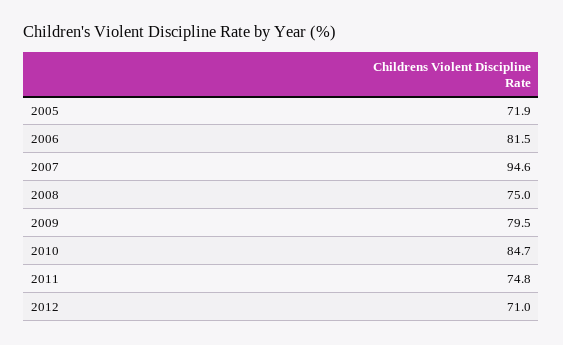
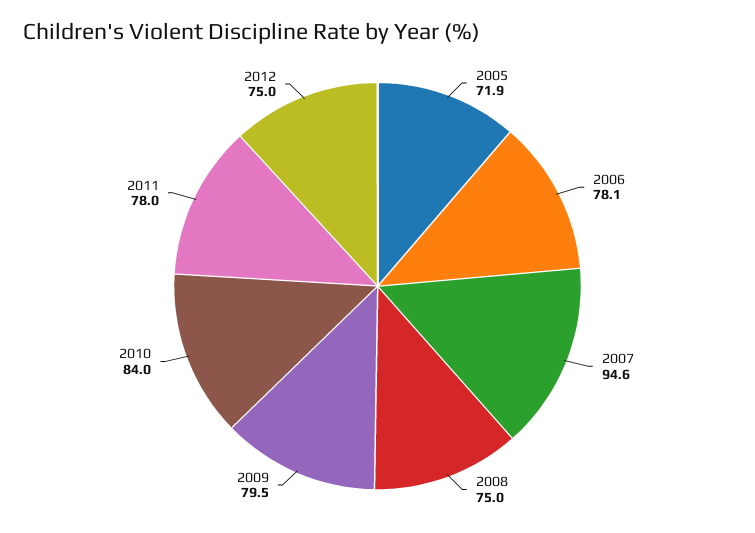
  {
    "2005": 71.9,
-   "2006": 81.5,
+   "2006": 78.1,
    "2007": 94.6,
    "2008": 75,
    "2009": 79.5,
-   "2010": 84.7,
+   "2010": 84,
-   "2011": 74.8,
+   "2011": 78,
-   "2012": 71
+   "2012": 75
  }

